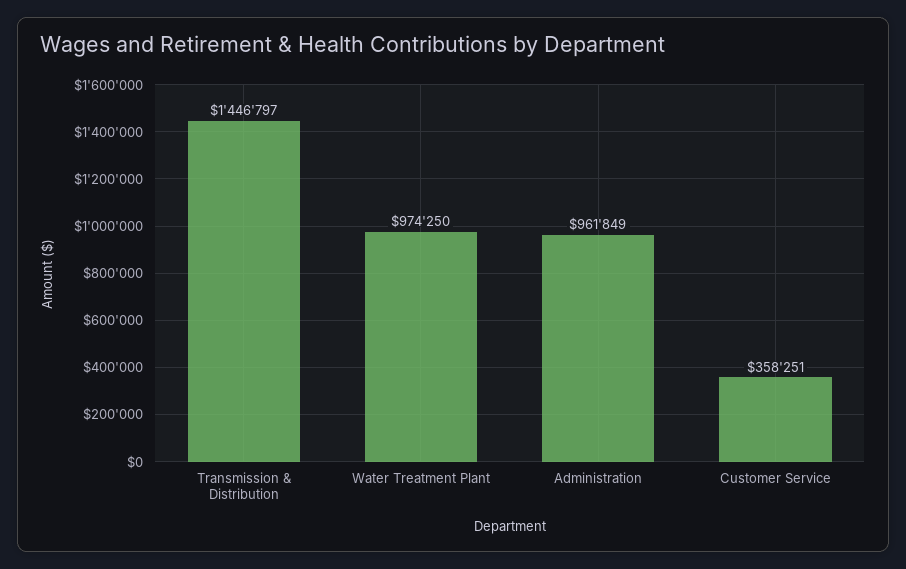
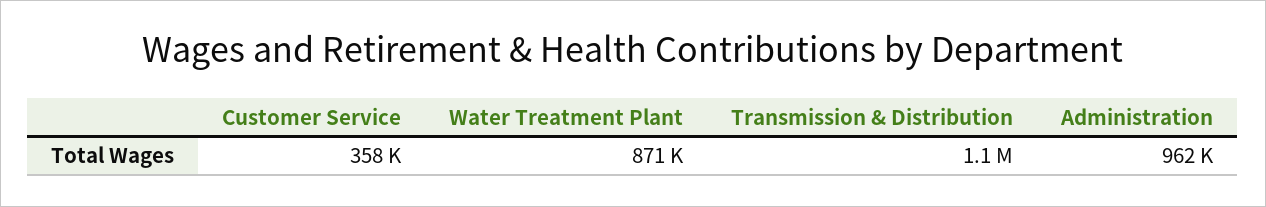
  {
-   "Transmission & Distribution": 1446797,
+   "Transmission & Distribution": 1100000,
-   "Water Treatment Plant": 974250,
+   "Water Treatment Plant": 871000,
    "Administration": 961849,
    "Customer Service": 358251
  }

